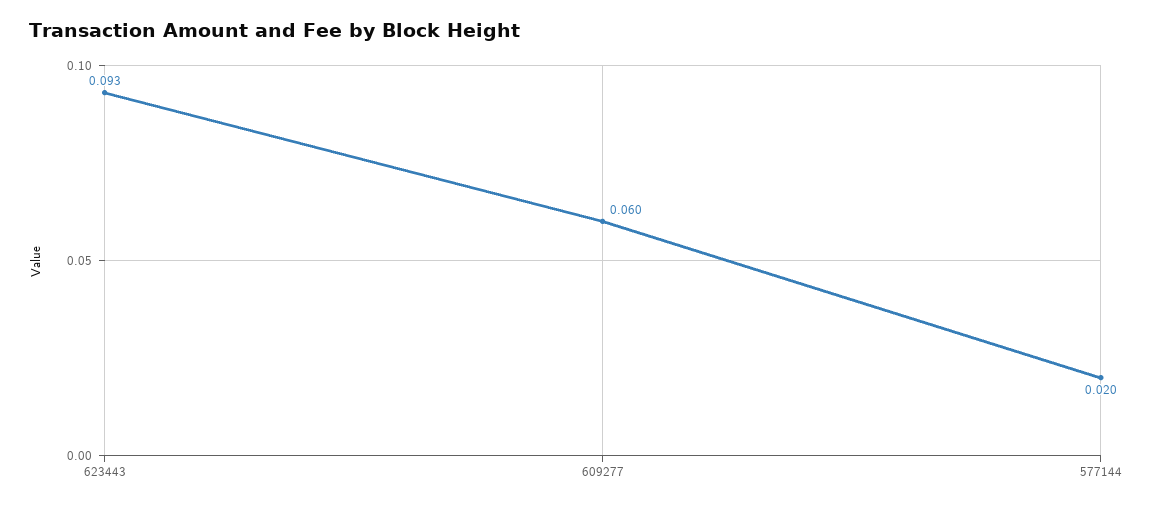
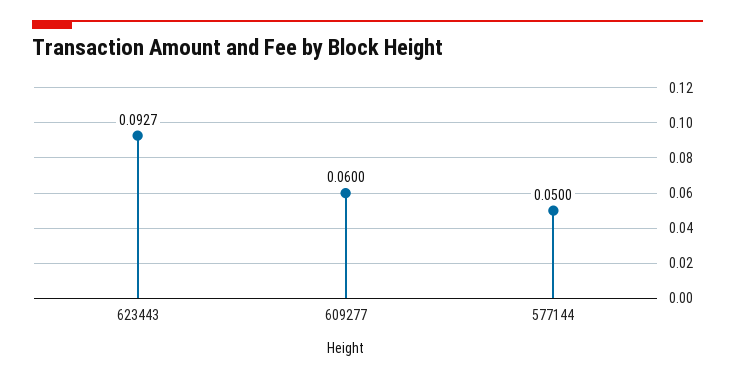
  {
    "623443": 0.0927,
    "609277": 0.06,
-   "577144": 0.02
+   "577144": 0.05
  }

